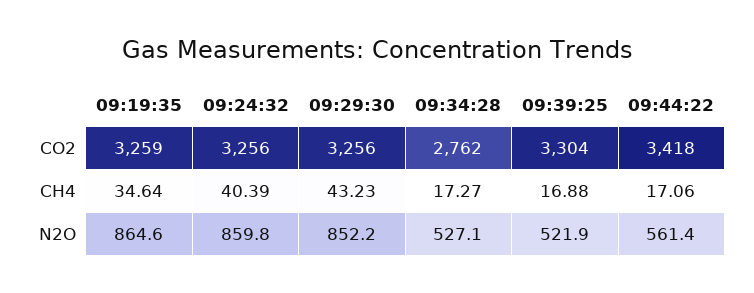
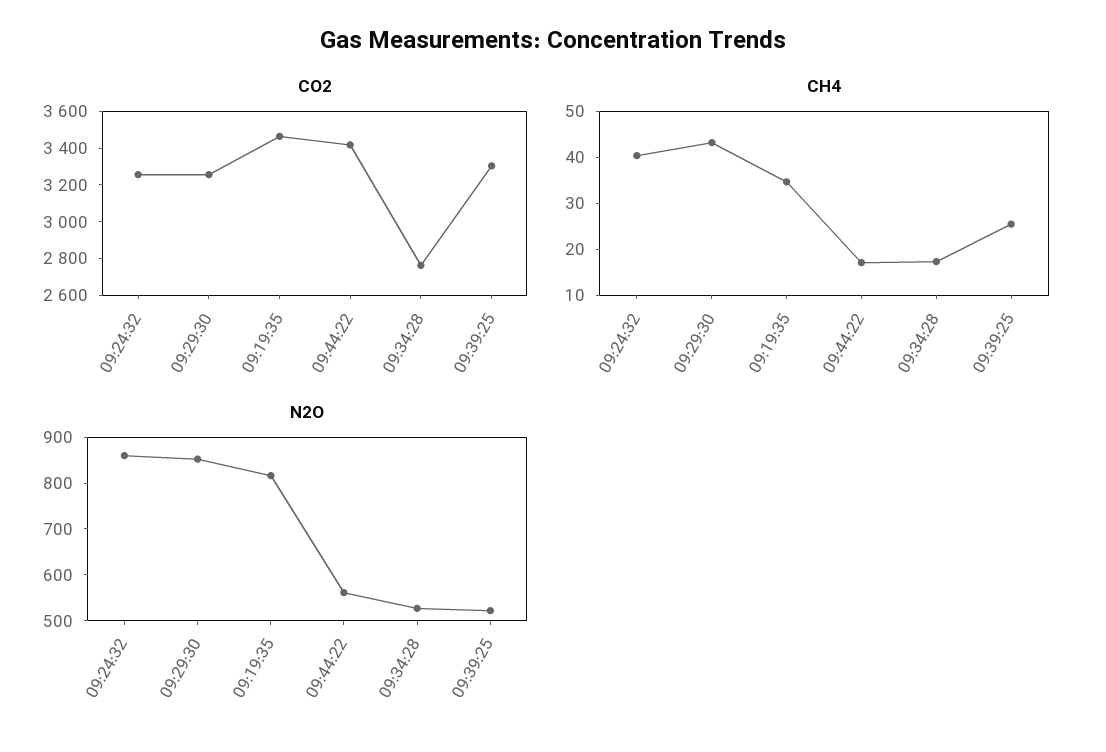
  {
    "CO2": {
-     "09:19:35": 3259,
+     "09:19:35": 3450,
      "09:24:32": 3256,
      "09:29:30": 3256,
      "09:34:28": 2762,
      "09:39:25": 3304,
      "09:44:22": 3418
    },
    "CH4": {
      "09:19:35": 34.64,
      "09:24:32": 40.39,
      "09:29:30": 43.23,
      "09:34:28": 17.27,
-     "09:39:25": 16.88,
+     "09:39:25": 26,
      "09:44:22": 17.06
    },
    "N2O": {
-     "09:19:35": 864.6,
+     "09:19:35": 820,
      "09:24:32": 859.8,
      "09:29:30": 852.2,
      "09:34:28": 527.1,
      "09:39:25": 521.9,
      "09:44:22": 561.4
    }
  }

